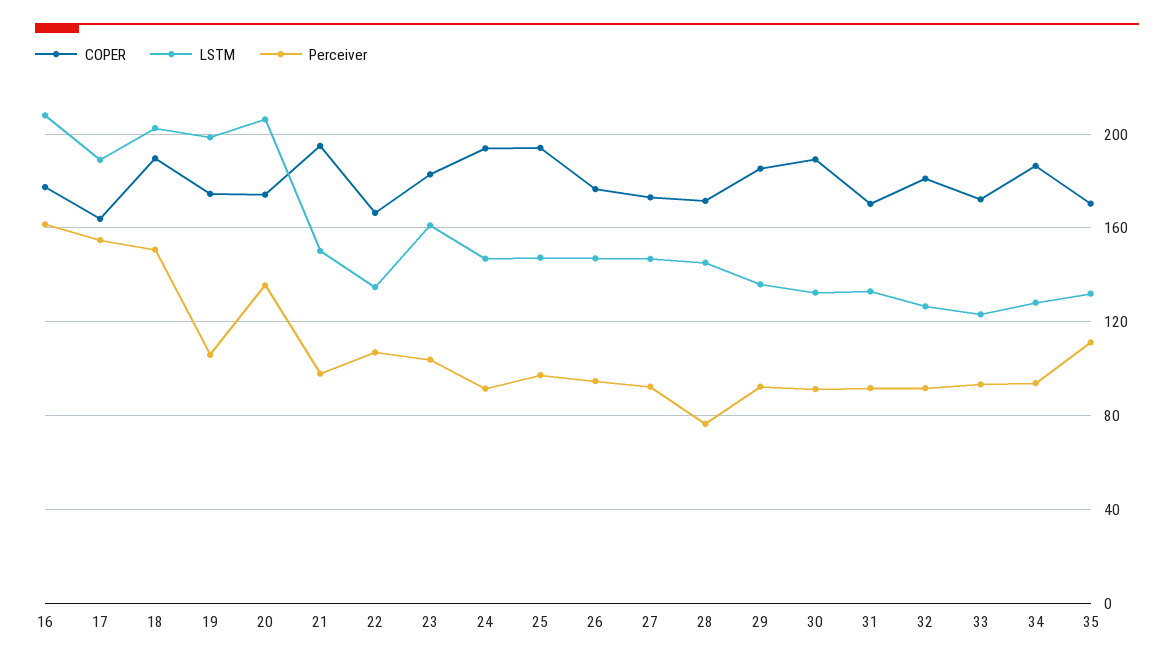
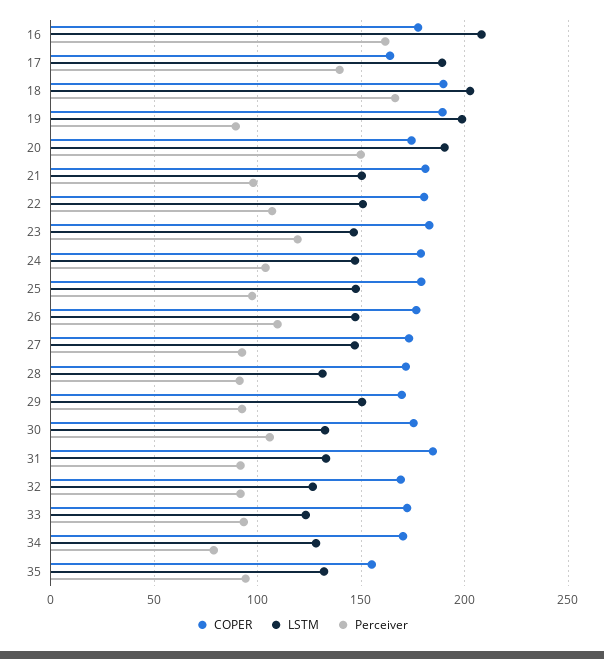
  {
    "COPER": {
      "16": 175,
      "17": 165,
      "18": 190,
-     "19": 175,
+     "19": 190,
      "20": 175,
-     "21": 195,
+     "21": 180,
-     "22": 165,
+     "22": 180,
      "23": 185,
-     "24": 195,
+     "24": 180,
-     "25": 195,
+     "25": 180,
      "26": 175,
      "27": 175,
      "28": 170,
-     "29": 185,
+     "29": 170,
-     "30": 190,
+     "30": 175,
-     "31": 170,
+     "31": 185,
-     "32": 180,
+     "32": 170,
      "33": 170,
-     "34": 185,
+     "34": 170,
-     "35": 170
+     "35": 155
    },
    "LSTM": {
      "16": 210,
      "17": 190,
      "18": 205,
      "19": 200,
-     "20": 205,
+     "20": 190,
      "21": 150,
-     "22": 135,
+     "22": 150,
-     "23": 160,
+     "23": 145,
      "24": 145,
      "25": 145,
      "26": 145,
      "27": 145,
-     "28": 145,
+     "28": 130,
-     "29": 135,
+     "29": 150,
      "30": 130,
      "31": 135,
      "32": 125,
      "33": 125,
      "34": 130,
      "35": 130
    },
    "Perceiver": {
      "16": 160,
-     "17": 155,
+     "17": 140,
-     "18": 150,
+     "18": 165,
-     "19": 105,
+     "19": 90,
-     "20": 135,
+     "20": 150,
      "21": 100,
      "22": 105,
-     "23": 105,
+     "23": 120,
-     "24": 90,
+     "24": 105,
      "25": 95,
-     "26": 95,
+     "26": 110,
      "27": 90,
-     "28": 75,
+     "28": 90,
      "29": 90,
-     "30": 90,
+     "30": 105,
      "31": 90,
      "32": 90,
      "33": 95,
-     "34": 95,
+     "34": 80,
-     "35": 110
+     "35": 95
    }
  }

